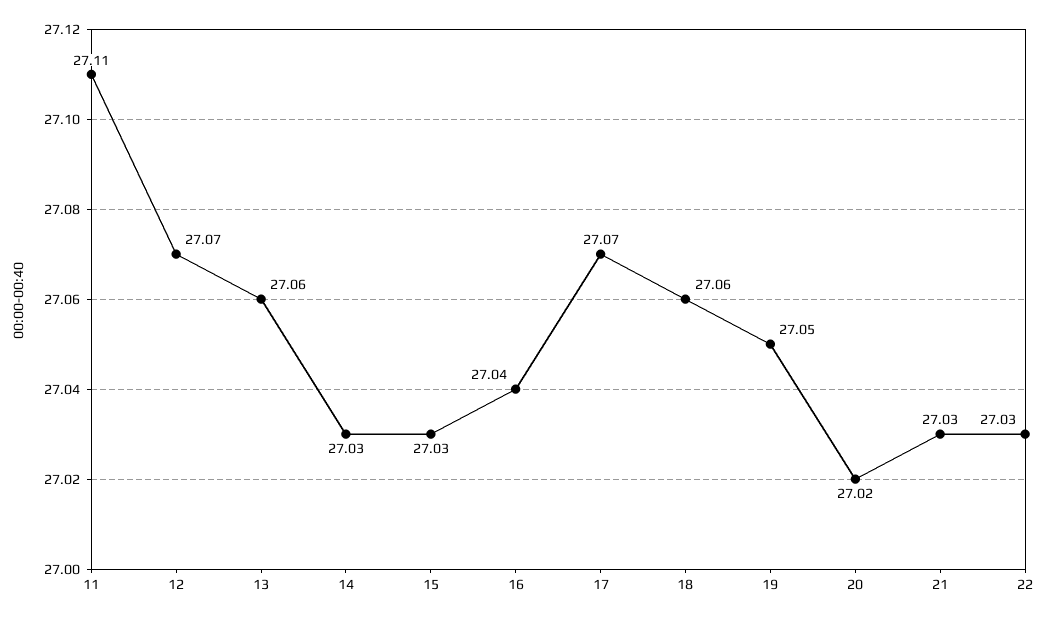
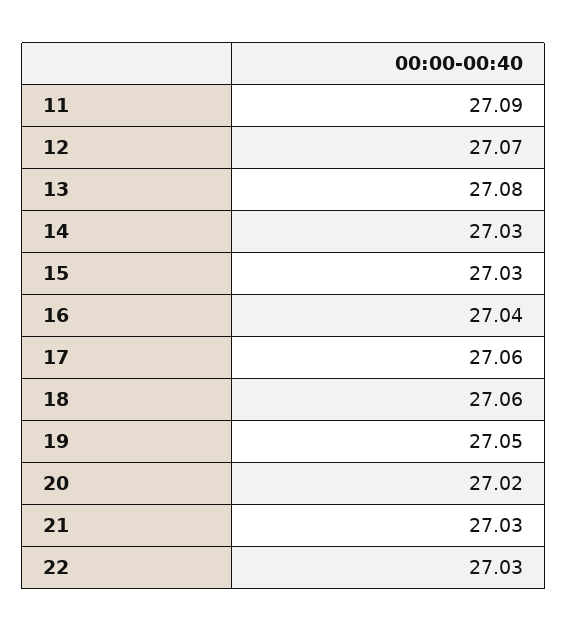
  {
-   "11": 27.11,
+   "11": 27.09,
    "12": 27.07,
-   "13": 27.06,
+   "13": 27.08,
    "14": 27.03,
    "15": 27.03,
    "16": 27.04,
-   "17": 27.07,
+   "17": 27.06,
    "18": 27.06,
    "19": 27.05,
    "20": 27.02,
    "21": 27.03,
    "22": 27.03
  }

